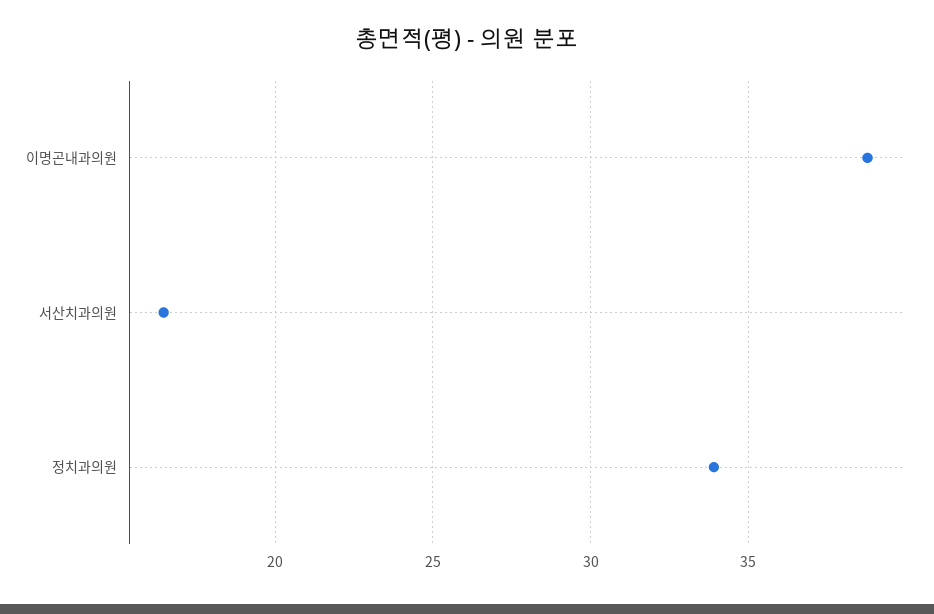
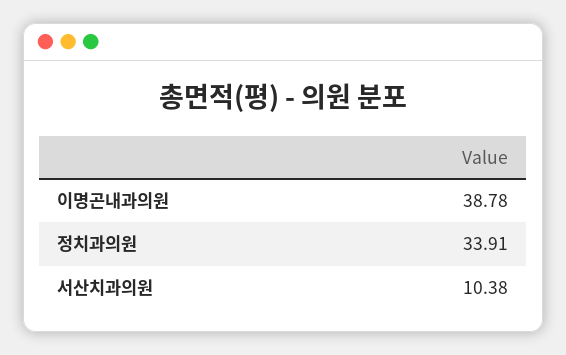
  {
    "이명곤내과의원": 38.78,
-   "서산치과의원": 16.5,
+   "서산치과의원": 10.38,
    "정치과의원": 33.91
  }

